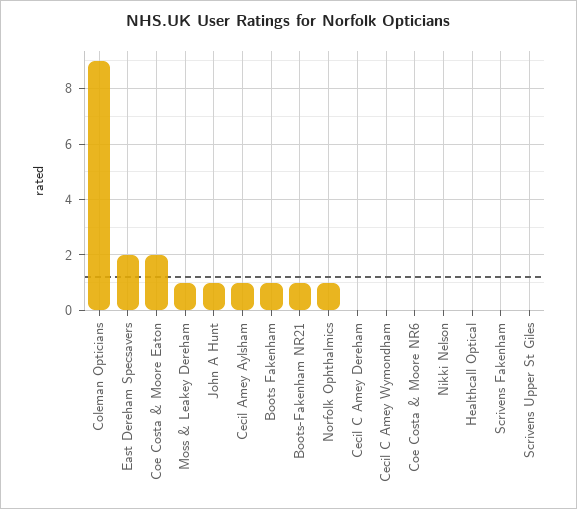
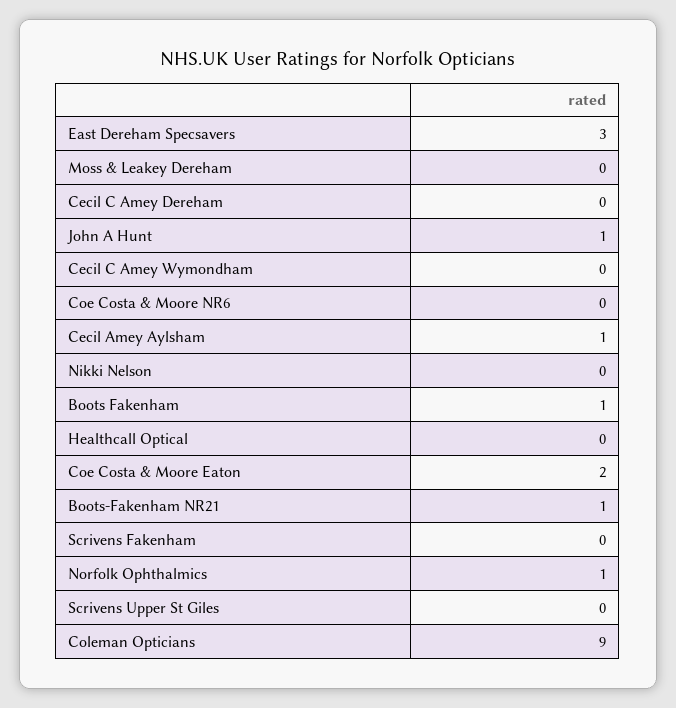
  {
    "Coleman Opticians": 9,
-   "East Dereham Specsavers": 2,
+   "East Dereham Specsavers": 3,
    "Coe Costa & Moore Eaton": 2,
-   "Moss & Leakey Dereham": 1,
+   "Moss & Leakey Dereham": 0,
    "John A Hunt": 1,
    "Cecil Amey Aylsham": 1,
    "Boots Fakenham": 1,
    "Boots-Fakenham NR21": 1,
    "Norfolk Ophthalmics": 1,
    "Cecil C Amey Dereham": 0,
    "Cecil C Amey Wymondham": 0,
    "Coe Costa & Moore NR6": 0,
    "Nikki Nelson": 0,
    "Healthcall Optical": 0,
    "Scrivens Fakenham": 0,
    "Scrivens Upper St Giles": 0
  }

